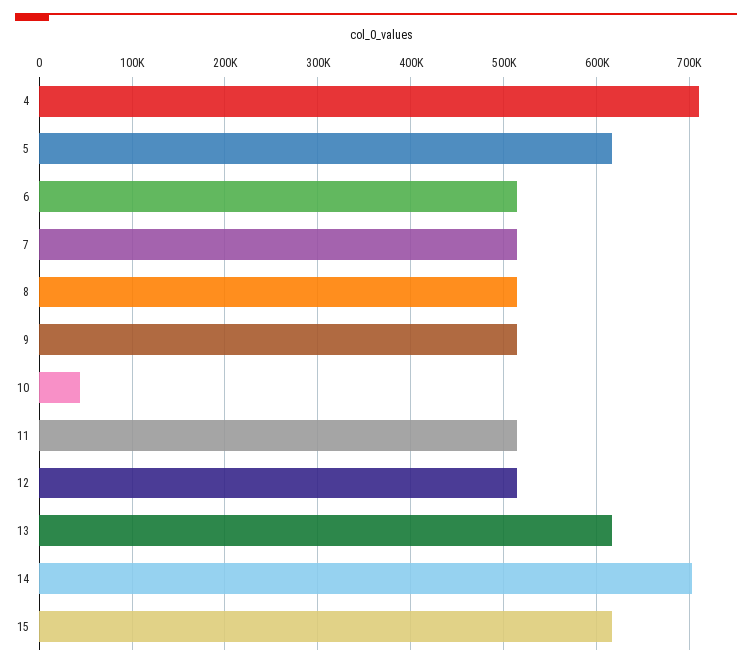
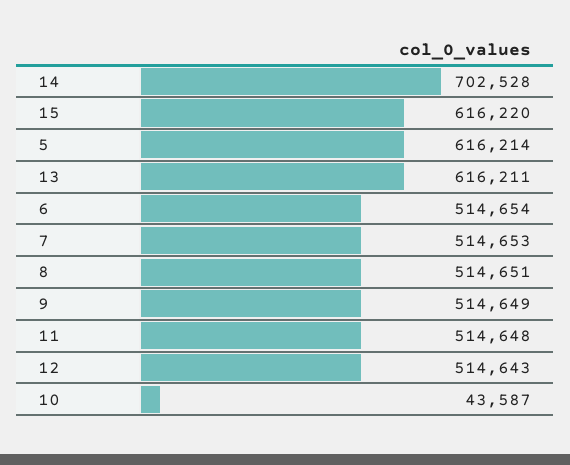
  {
-   "4": 710000,
    "5": 616214,
    "6": 514654,
    "7": 514653,
    "8": 514651,
    "9": 514649,
    "10": 43587,
    "11": 514648,
    "12": 514643,
    "13": 616211,
    "14": 702528,
    "15": 616220
  }

